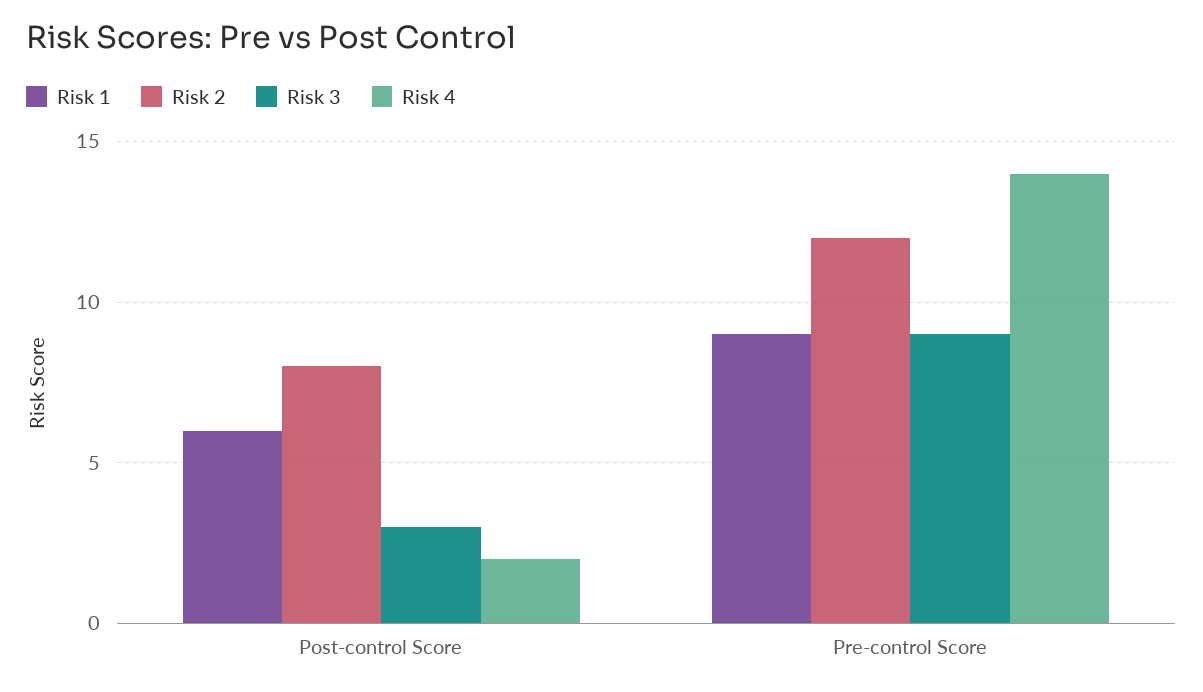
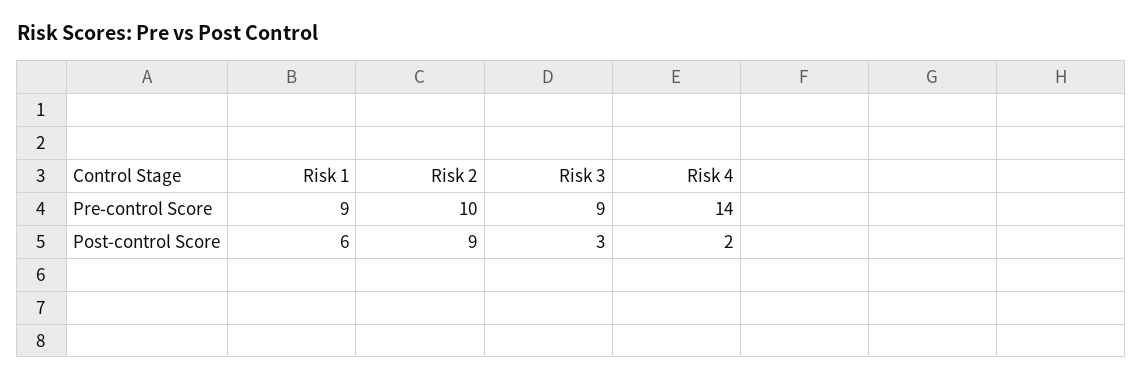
  {
    "Risk 1": {
      "Post-control Score": 6,
      "Pre-control Score": 9
    },
    "Risk 2": {
-     "Post-control Score": 8,
+     "Post-control Score": 9,
-     "Pre-control Score": 12
+     "Pre-control Score": 10
    },
    "Risk 3": {
      "Post-control Score": 3,
      "Pre-control Score": 9
    },
    "Risk 4": {
      "Post-control Score": 2,
      "Pre-control Score": 14
    }
  }

